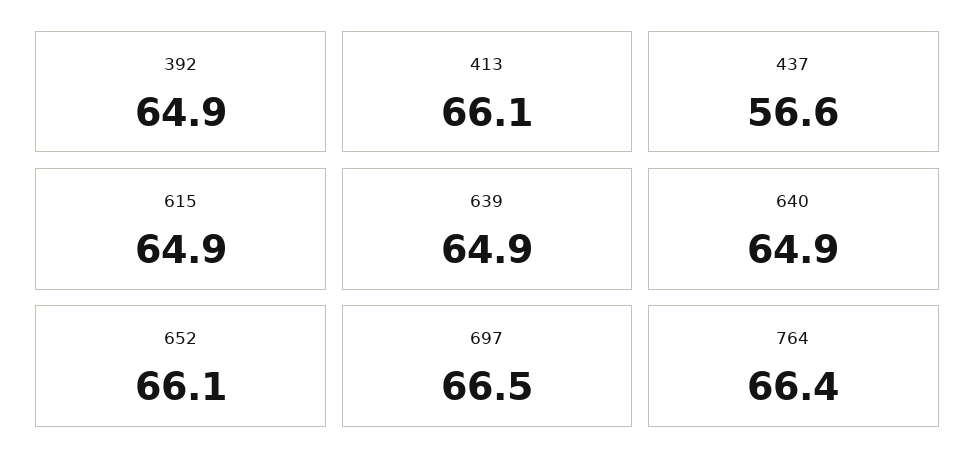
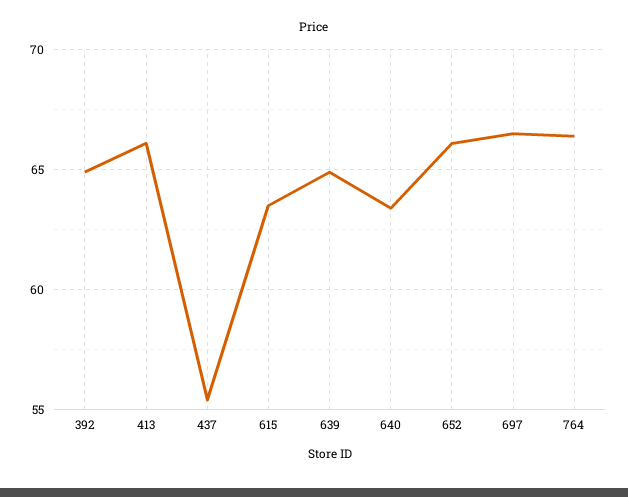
  {
    "392": 64.9,
    "413": 66.1,
-   "437": 56.6,
+   "437": 55.5,
-   "615": 64.9,
+   "615": 63.5,
    "639": 64.9,
-   "640": 64.9,
+   "640": 63.5,
    "652": 66.1,
    "697": 66.5,
    "764": 66.4
  }

